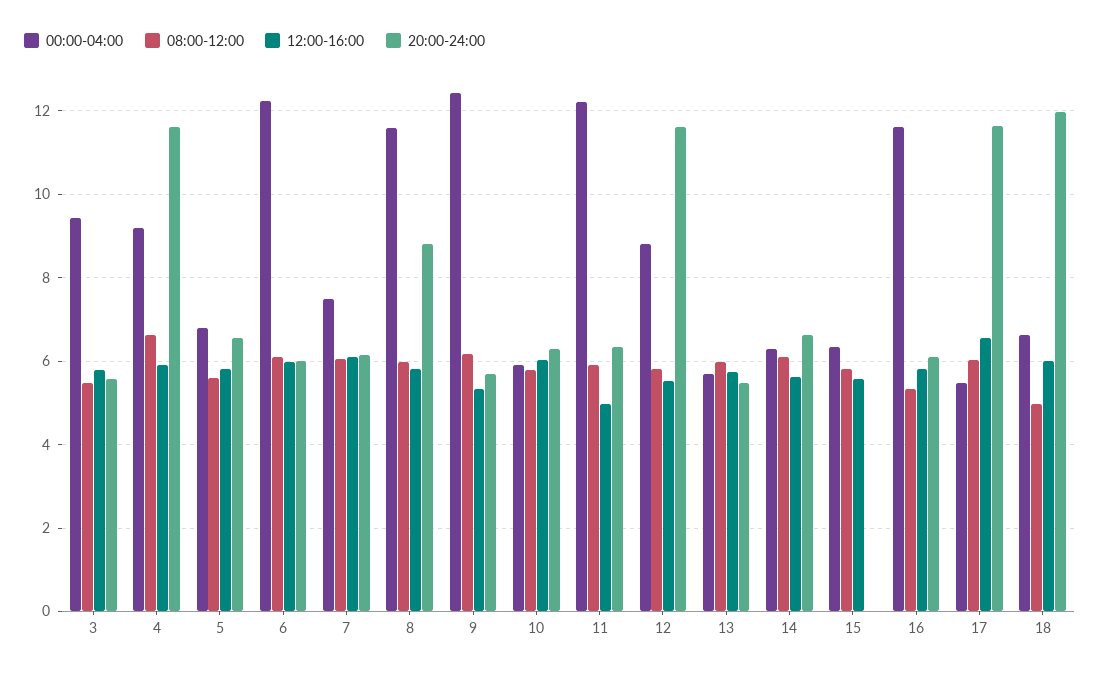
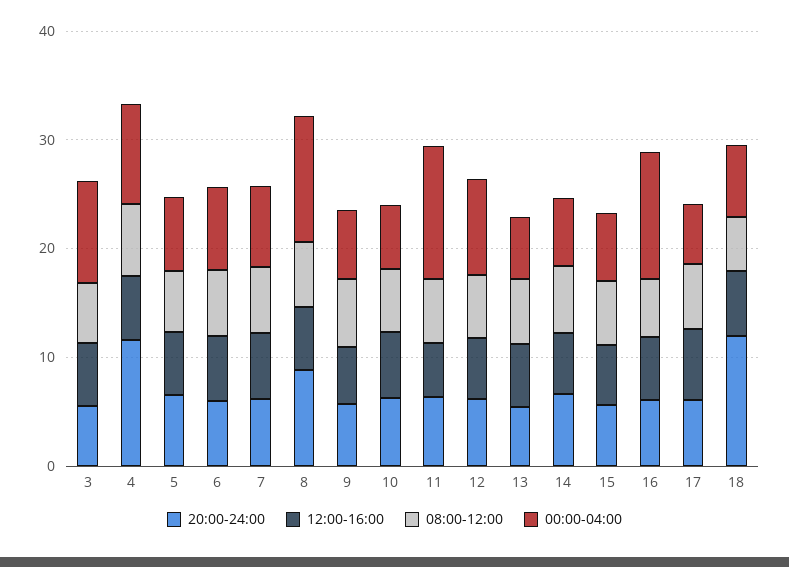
  {
    "00:00-04:00": {
      "3": 9.4,
      "4": 9.2,
      "5": 6.8,
-     "6": 12.2,
+     "6": 8,
      "7": 7.6,
      "8": 11.6,
-     "9": 12.4,
+     "9": 6,
      "10": 6,
      "11": 12.2,
      "12": 8.8,
      "13": 5.6,
      "14": 6.2,
      "15": 6.4,
      "16": 11.6,
      "17": 5.4,
      "18": 6.6
    },
    "08:00-12:00": {
      "3": 5.4,
      "4": 6.6,
      "5": 5.6,
      "6": 6.2,
      "7": 6,
      "8": 6,
      "9": 6.2,
      "10": 5.8,
      "11": 6,
      "12": 5.8,
      "13": 6,
      "14": 6.2,
      "15": 5.8,
      "16": 5.4,
      "17": 6,
      "18": 5
    },
    "12:00-16:00": {
      "3": 5.8,
      "4": 6,
      "5": 5.8,
      "6": 6,
      "7": 6.2,
      "8": 5.8,
      "9": 5.4,
      "10": 6,
      "11": 5,
      "12": 5.6,
      "13": 5.8,
      "14": 5.6,
      "15": 5.6,
      "16": 5.8,
      "17": 6.6,
      "18": 6
    },
    "20:00-24:00": {
      "3": 5.6,
      "4": 11.6,
      "5": 6.6,
      "6": 6,
      "7": 6.2,
      "8": 8.8,
      "9": 5.6,
      "10": 6.2,
      "11": 6.4,
-     "12": 11.6,
+     "12": 6,
      "13": 5.4,
      "14": 6.6,
-     "15": 0,
+     "15": 6,
      "16": 6.2,
-     "17": 11.6,
+     "17": 6,
      "18": 12
    }
  }

